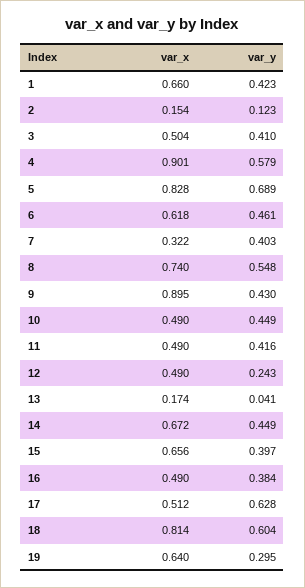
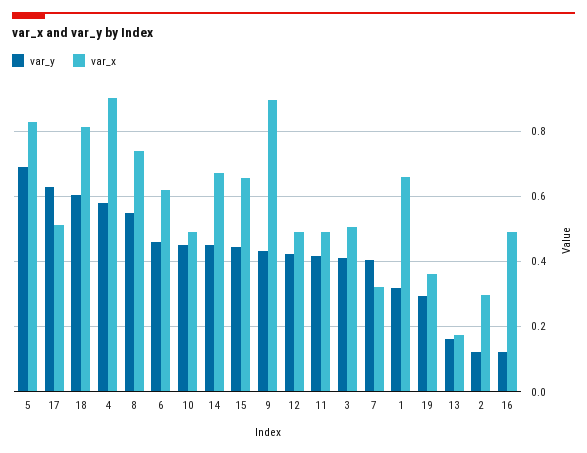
  {
    "var_x": {
      "1": 0.66,
-     "2": 0.154,
+     "2": 0.3,
      "3": 0.504,
      "4": 0.901,
      "5": 0.828,
      "6": 0.618,
      "7": 0.322,
      "8": 0.74,
      "9": 0.895,
      "10": 0.49,
      "11": 0.49,
      "12": 0.49,
      "13": 0.174,
      "14": 0.672,
      "15": 0.656,
      "16": 0.49,
      "17": 0.512,
      "18": 0.814,
-     "19": 0.64
+     "19": 0.36
    },
    "var_y": {
-     "1": 0.423,
+     "1": 0.32,
      "2": 0.123,
      "3": 0.41,
      "4": 0.579,
      "5": 0.689,
      "6": 0.461,
      "7": 0.403,
      "8": 0.548,
      "9": 0.43,
      "10": 0.449,
      "11": 0.416,
-     "12": 0.243,
+     "12": 0.42,
-     "13": 0.041,
+     "13": 0.16,
      "14": 0.449,
-     "15": 0.397,
+     "15": 0.44,
-     "16": 0.384,
+     "16": 0.12,
      "17": 0.628,
      "18": 0.604,
      "19": 0.295
    }
  }

